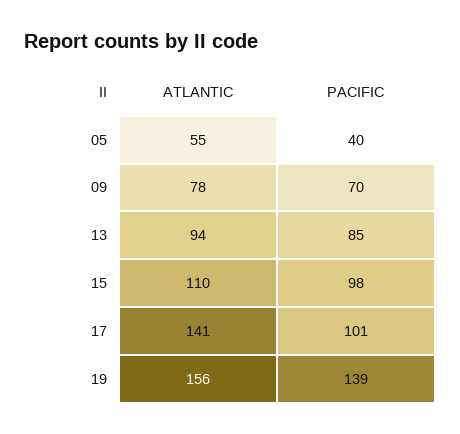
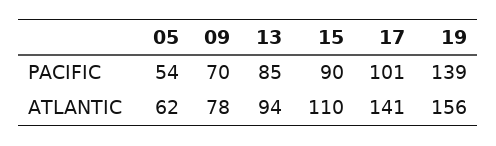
  {
    "ATLANTIC": {
-     "05": 55,
+     "05": 62,
      "09": 78,
      "13": 94,
      "15": 110,
      "17": 141,
      "19": 156
    },
    "PACIFIC": {
-     "05": 40,
+     "05": 54,
      "09": 70,
      "13": 85,
-     "15": 98,
+     "15": 90,
      "17": 101,
      "19": 139
    }
  }

